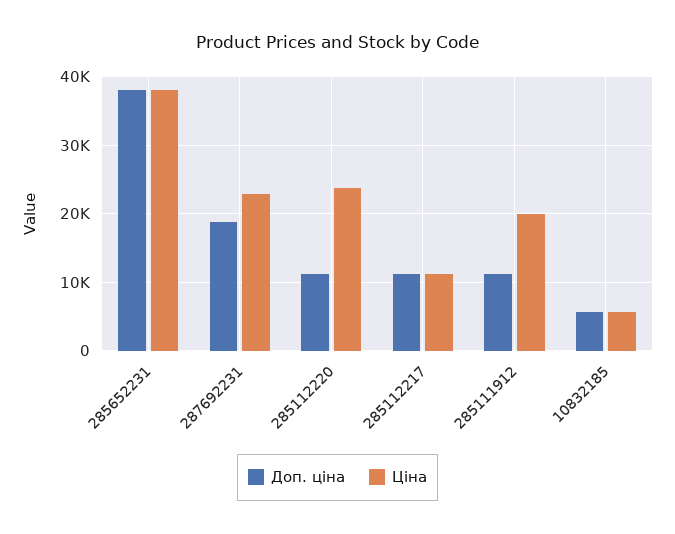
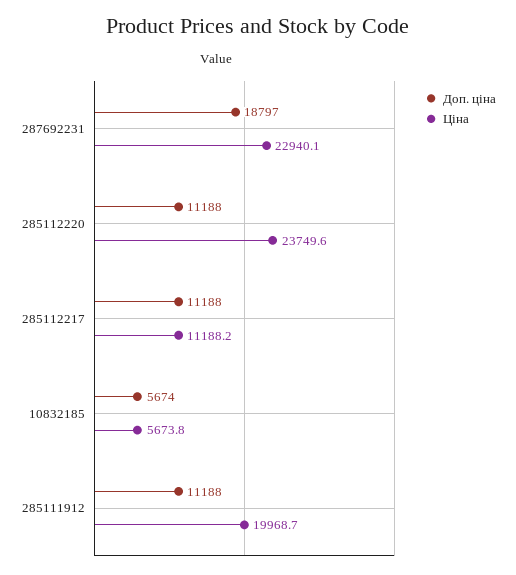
  {
    "Доп. ціна": {
-     "285652231": 38000,
      "287692231": 18797,
      "285112220": 11188,
      "285112217": 11188,
      "285111912": 11188,
      "10832185": 5674
    },
    "Ціна": {
-     "285652231": 38000,
      "287692231": 22940.1,
      "285112220": 23749.6,
      "285112217": 11188.2,
      "285111912": 19968.7,
      "10832185": 5673.8
    }
  }

